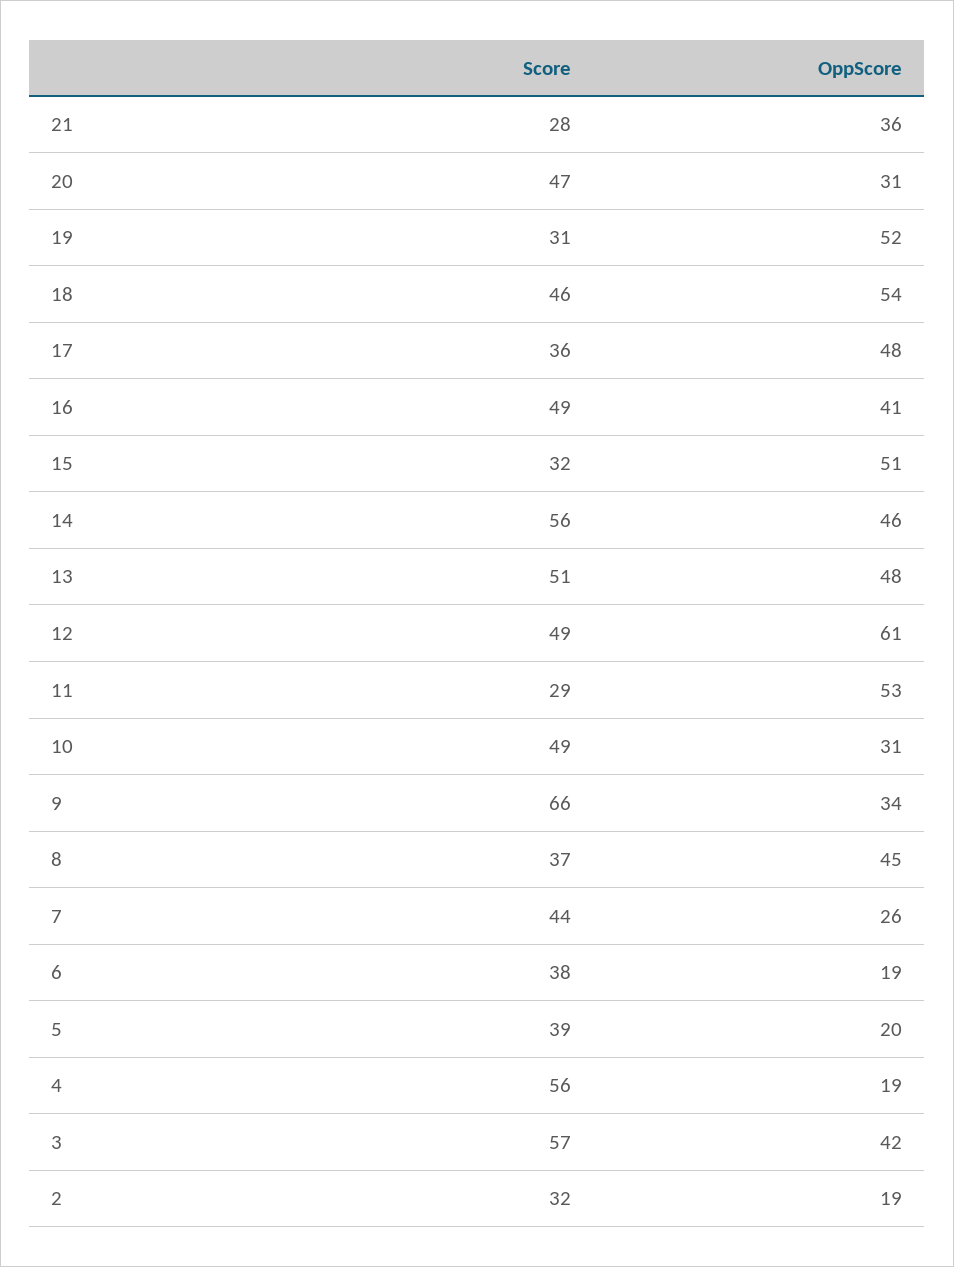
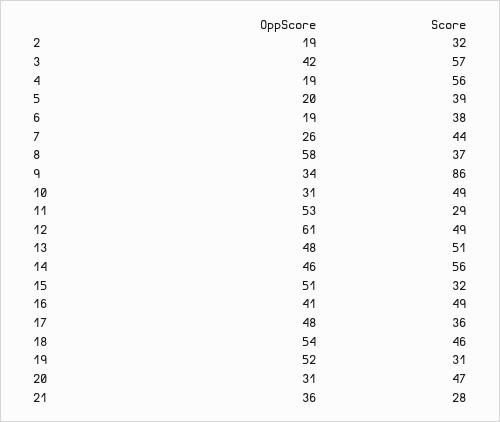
  {
    "Score": {
      "21": 28,
      "20": 47,
      "19": 31,
      "18": 46,
      "17": 36,
      "16": 49,
      "15": 32,
      "14": 56,
      "13": 51,
      "12": 49,
      "11": 29,
      "10": 49,
-     "9": 66,
+     "9": 86,
      "8": 37,
      "7": 44,
      "6": 38,
      "5": 39,
      "4": 56,
      "3": 57,
      "2": 32
    },
    "OppScore": {
      "21": 36,
      "20": 31,
      "19": 52,
      "18": 54,
      "17": 48,
      "16": 41,
      "15": 51,
      "14": 46,
      "13": 48,
      "12": 61,
      "11": 53,
      "10": 31,
      "9": 34,
-     "8": 45,
+     "8": 58,
      "7": 26,
      "6": 19,
      "5": 20,
      "4": 19,
      "3": 42,
      "2": 19
    }
  }

